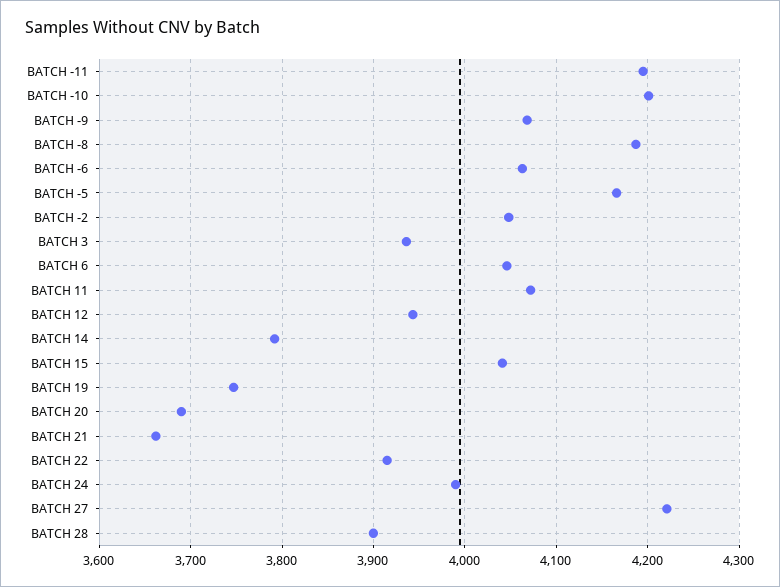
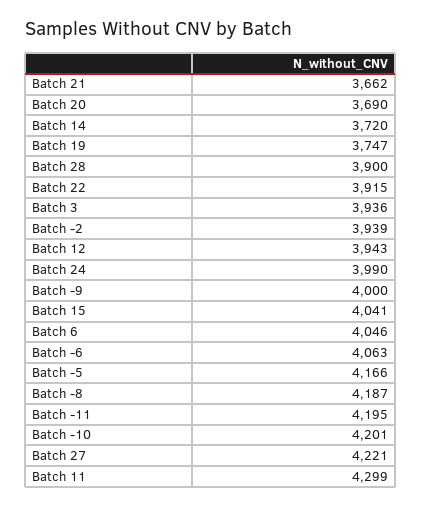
  {
    "BATCH -11": 4195,
    "BATCH -10": 4201,
-   "BATCH -9": 4070,
+   "BATCH -9": 4000,
    "BATCH -8": 4187,
    "BATCH -6": 4063,
    "BATCH -5": 4166,
-   "BATCH -2": 4050,
+   "BATCH -2": 3939,
    "BATCH 3": 3936,
    "BATCH 6": 4046,
-   "BATCH 11": 4070,
+   "BATCH 11": 4299,
    "BATCH 12": 3943,
-   "BATCH 14": 3790,
+   "BATCH 14": 3720,
    "BATCH 15": 4041,
    "BATCH 19": 3747,
    "BATCH 20": 3690,
    "BATCH 21": 3662,
    "BATCH 22": 3915,
    "BATCH 24": 3990,
    "BATCH 27": 4221,
    "BATCH 28": 3900
  }

